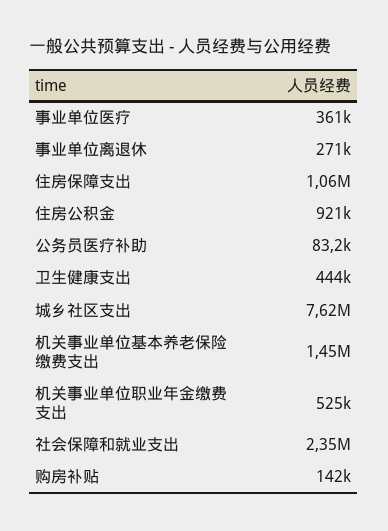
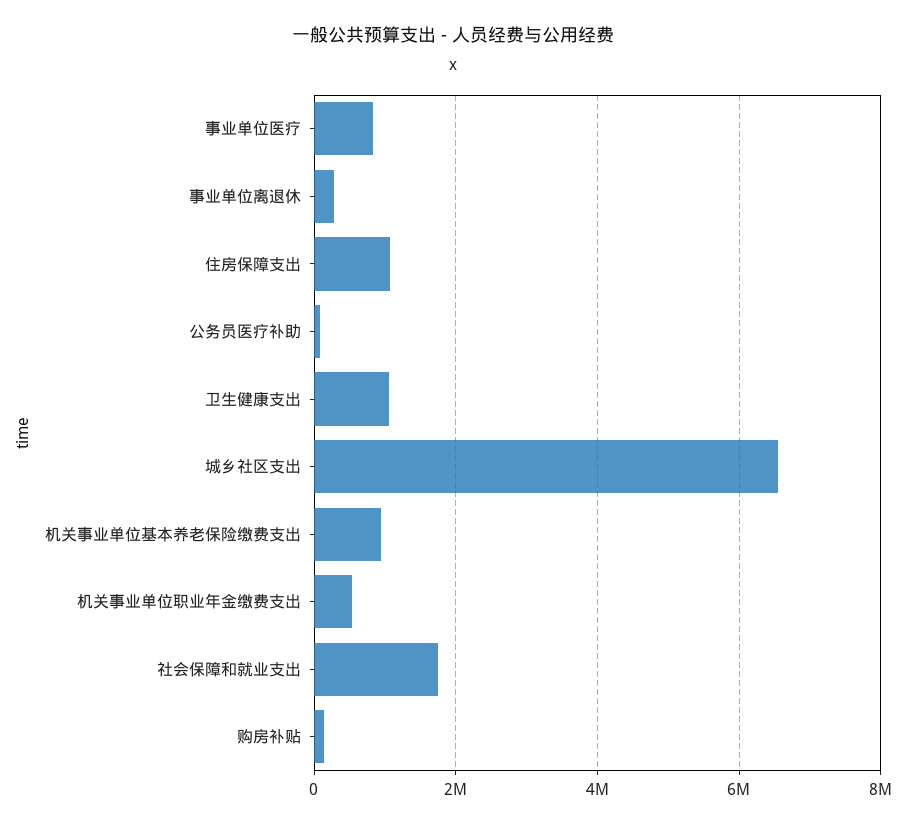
  {
-   "事业单位医疗": 361000,
+   "事业单位医疗": 800000,
    "事业单位离退休": 271000,
    "住房保障支出": 1060000,
-   "住房公积金": 921000,
    "公务员医疗补助": 83200,
-   "卫生健康支出": 444000,
+   "卫生健康支出": 1000000,
-   "城乡社区支出": 7620000,
+   "城乡社区支出": 6600000,
-   "机关事业单位基本养老保险缴费支出": 1450000,
+   "机关事业单位基本养老保险缴费支出": 1000000,
    "机关事业单位职业年金缴费支出": 525000,
-   "社会保障和就业支出": 2350000,
+   "社会保障和就业支出": 1800000,
    "购房补贴": 142000
  }

